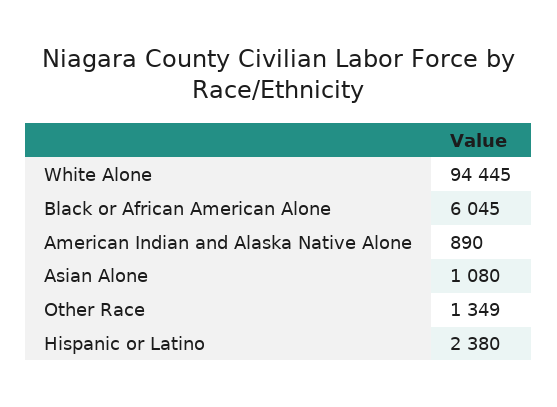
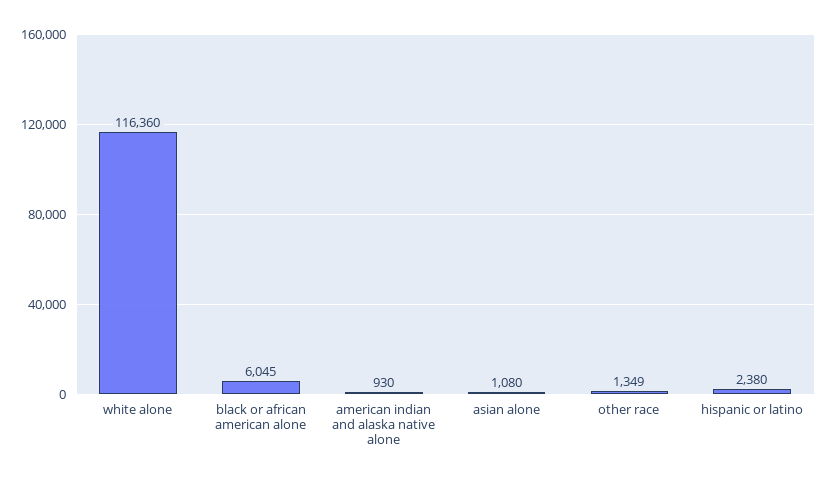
  {
-   "White Alone": 94445,
+   "White Alone": 116360,
    "Black or African American Alone": 6045,
-   "American Indian and Alaska Native Alone": 890,
+   "American Indian and Alaska Native Alone": 930,
    "Asian Alone": 1080,
    "Other Race": 1349,
    "Hispanic or Latino": 2380
  }

